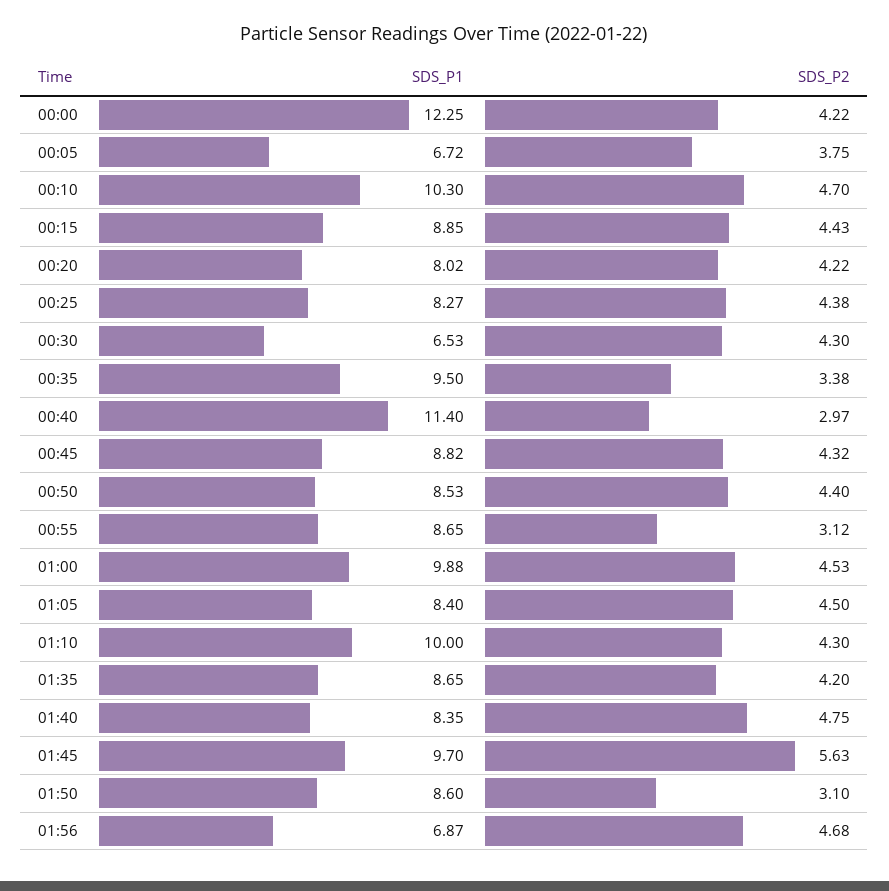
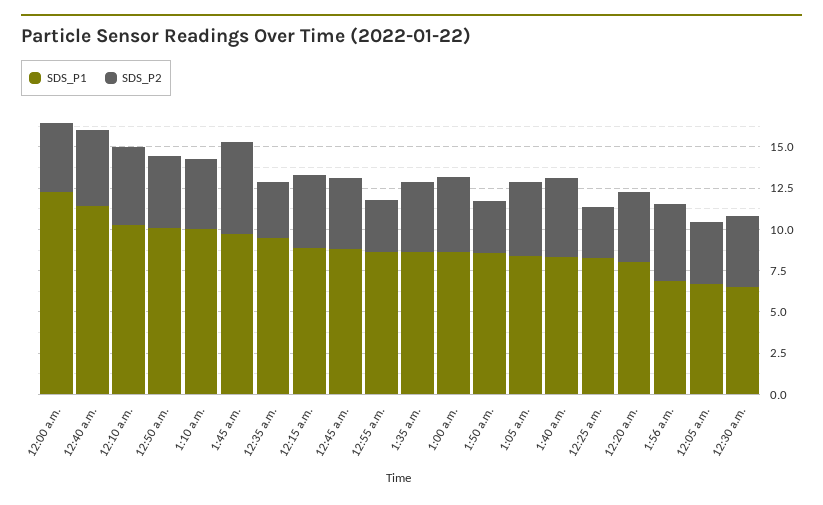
  {
    "SDS_P1": {
      "00:00": 12.25,
      "00:05": 6.72,
      "00:10": 10.3,
      "00:15": 8.85,
      "00:20": 8.02,
      "00:25": 8.27,
      "00:30": 6.53,
      "00:35": 9.5,
      "00:40": 11.4,
      "00:45": 8.82,
-     "00:50": 8.53,
+     "00:50": 10,
      "00:55": 8.65,
-     "01:00": 9.88,
+     "01:00": 8.5,
      "01:05": 8.4,
      "01:10": 10,
      "01:35": 8.65,
      "01:40": 8.35,
      "01:45": 9.7,
      "01:50": 8.6,
      "01:56": 6.87
    },
    "SDS_P2": {
      "00:00": 4.22,
      "00:05": 3.75,
      "00:10": 4.7,
      "00:15": 4.43,
      "00:20": 4.22,
-     "00:25": 4.38,
+     "00:25": 3,
      "00:30": 4.3,
      "00:35": 3.38,
-     "00:40": 2.97,
+     "00:40": 4.5,
      "00:45": 4.32,
      "00:50": 4.4,
      "00:55": 3.12,
      "01:00": 4.53,
      "01:05": 4.5,
      "01:10": 4.3,
      "01:35": 4.2,
      "01:40": 4.75,
      "01:45": 5.63,
      "01:50": 3.1,
      "01:56": 4.68
    }
  }

